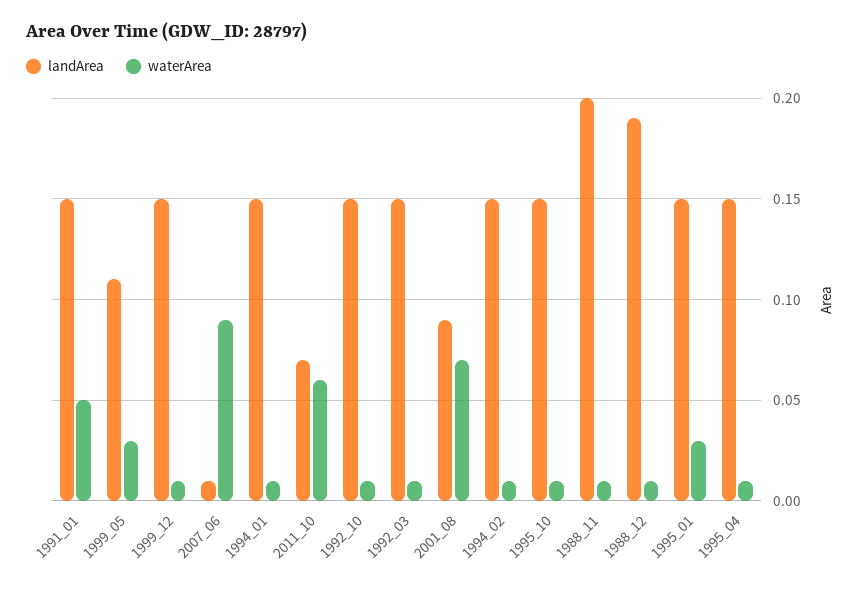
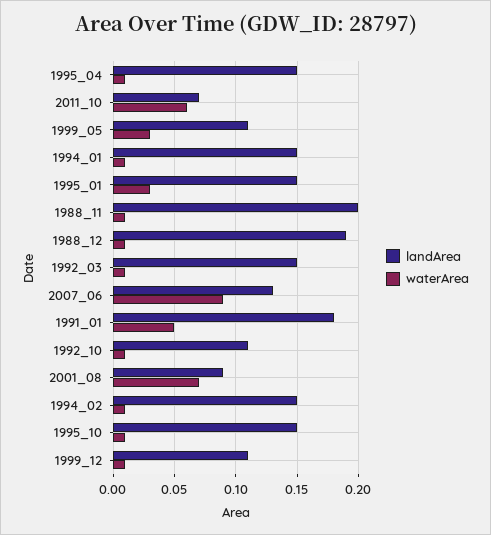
  {
    "landArea": {
-     "1991_01": 0.15,
+     "1991_01": 0.18,
      "1999_05": 0.11,
-     "1999_12": 0.15,
+     "1999_12": 0.11,
-     "2007_06": 0.01,
+     "2007_06": 0.13,
      "1994_01": 0.15,
      "2011_10": 0.07,
-     "1992_10": 0.15,
+     "1992_10": 0.11,
      "1992_03": 0.15,
      "2001_08": 0.09,
      "1994_02": 0.15,
      "1995_10": 0.15,
      "1988_11": 0.2,
      "1988_12": 0.19,
      "1995_01": 0.15,
      "1995_04": 0.15
    },
    "waterArea": {
      "1991_01": 0.05,
      "1999_05": 0.03,
      "1999_12": 0.01,
      "2007_06": 0.09,
      "1994_01": 0.01,
      "2011_10": 0.06,
      "1992_10": 0.01,
      "1992_03": 0.01,
      "2001_08": 0.07,
      "1994_02": 0.01,
      "1995_10": 0.01,
      "1988_11": 0.01,
      "1988_12": 0.01,
      "1995_01": 0.03,
      "1995_04": 0.01
    }
  }

